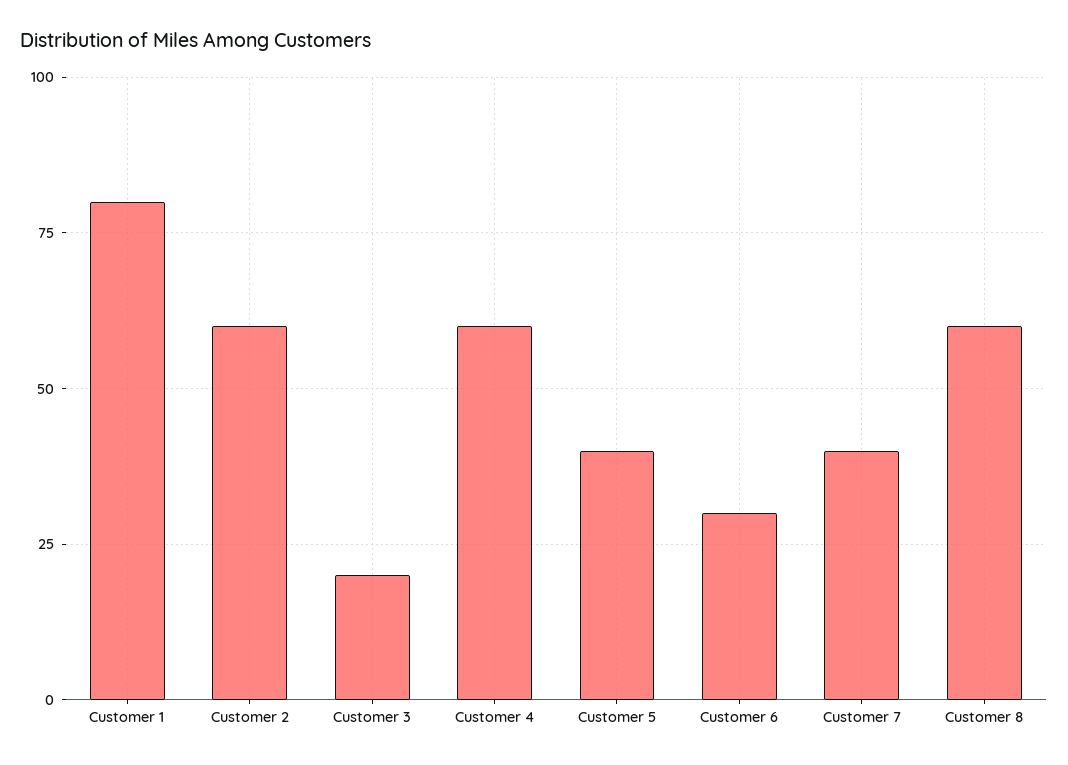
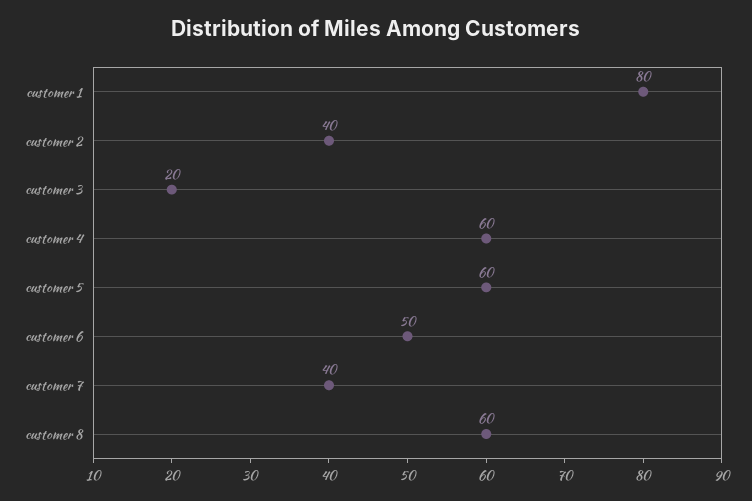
  {
    "Customer 1": 80,
-   "Customer 2": 60,
+   "Customer 2": 40,
    "Customer 3": 20,
    "Customer 4": 60,
-   "Customer 5": 40,
+   "Customer 5": 60,
-   "Customer 6": 30,
+   "Customer 6": 50,
    "Customer 7": 40,
    "Customer 8": 60
  }

